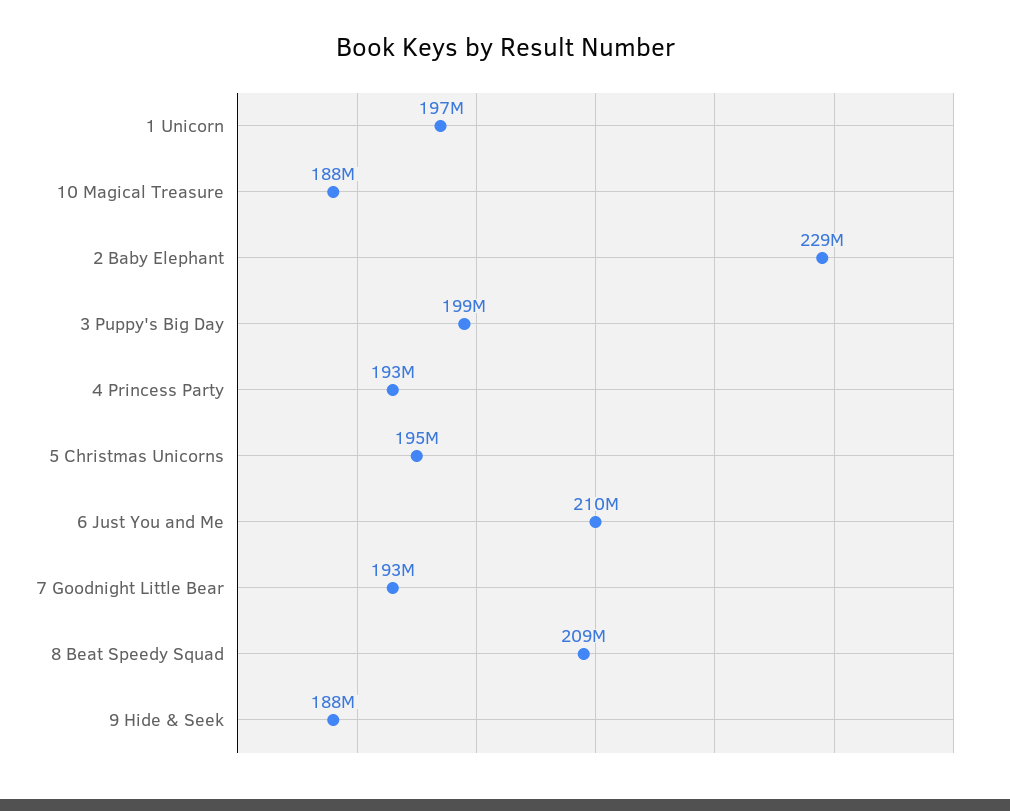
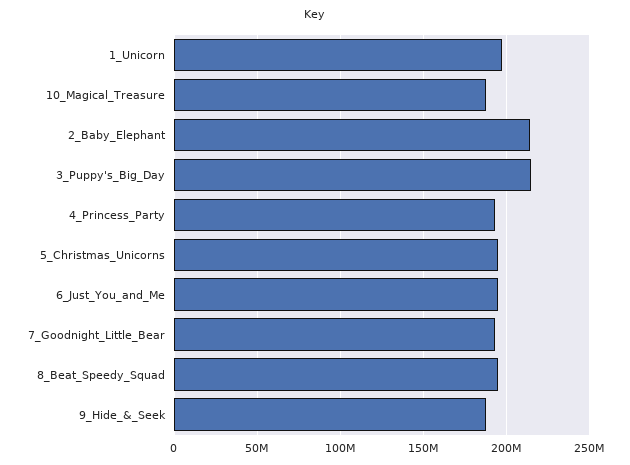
  {
    "1 Unicorn": 197000000,
    "10 Magical Treasure": 188000000,
-   "2 Baby Elephant": 229000000,
+   "2 Baby Elephant": 215000000,
-   "3 Puppy's Big Day": 199000000,
+   "3 Puppy's Big Day": 215000000,
    "4 Princess Party": 193000000,
    "5 Christmas Unicorns": 195000000,
-   "6 Just You and Me": 210000000,
+   "6 Just You and Me": 195000000,
    "7 Goodnight Little Bear": 193000000,
-   "8 Beat Speedy Squad": 209000000,
+   "8 Beat Speedy Squad": 195000000,
    "9 Hide & Seek": 188000000
  }

